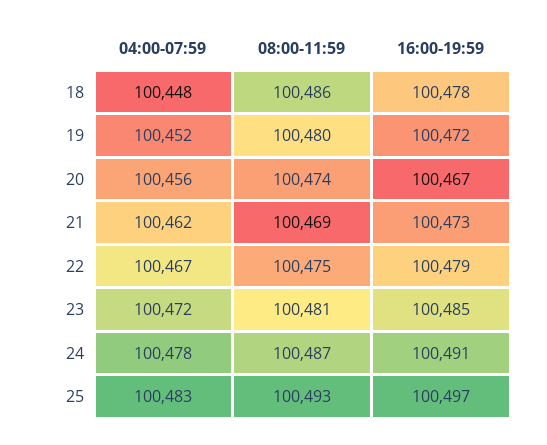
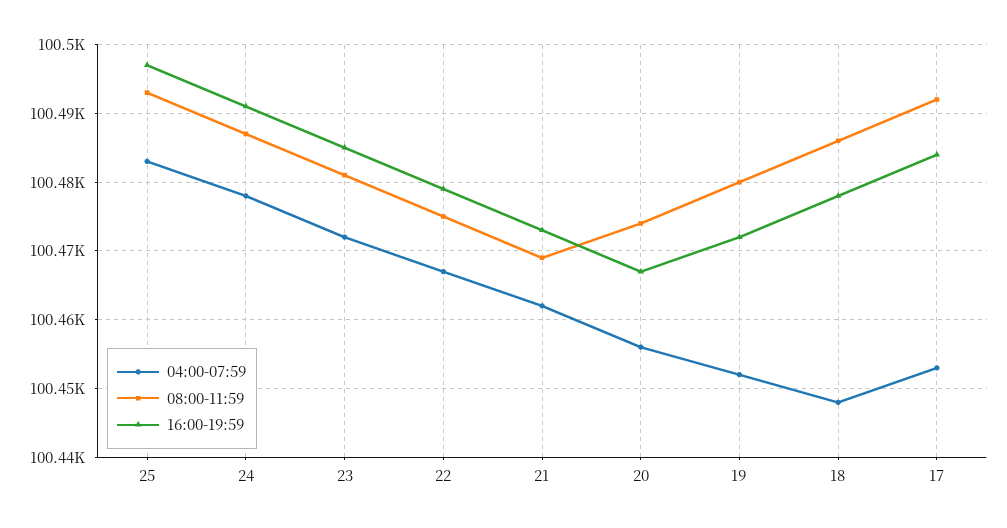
  {
    "04:00-07:59": {
      "18": 100448,
      "19": 100452,
      "20": 100456,
      "21": 100462,
      "22": 100467,
      "23": 100472,
      "24": 100478,
-     "25": 100483
+     "25": 100483,
+     "17": 100453
    },
    "08:00-11:59": {
      "18": 100486,
      "19": 100480,
      "20": 100474,
      "21": 100469,
      "22": 100475,
      "23": 100481,
      "24": 100487,
-     "25": 100493
+     "25": 100493,
+     "17": 100492
    },
    "16:00-19:59": {
      "18": 100478,
      "19": 100472,
      "20": 100467,
      "21": 100473,
      "22": 100479,
      "23": 100485,
      "24": 100491,
-     "25": 100497
+     "25": 100497,
+     "17": 100484
    }
  }

